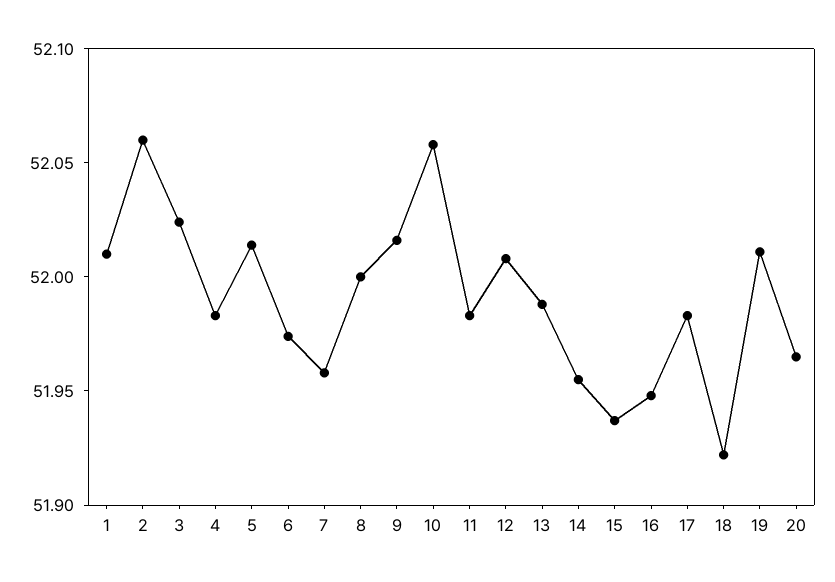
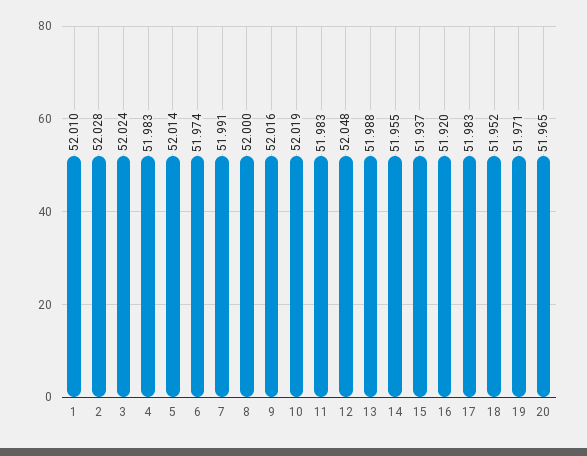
  {
    "1": 52.01,
-   "2": 52.06,
+   "2": 52.028,
    "3": 52.024,
    "4": 51.983,
    "5": 52.014,
    "6": 51.974,
-   "7": 51.96,
+   "7": 51.991,
    "8": 52,
    "9": 52.016,
-   "10": 52.06,
+   "10": 52.019,
    "11": 51.983,
-   "12": 52.01,
+   "12": 52.048,
    "13": 51.988,
    "14": 51.955,
    "15": 51.937,
-   "16": 51.95,
+   "16": 51.92,
    "17": 51.983,
-   "18": 51.92,
+   "18": 51.952,
-   "19": 52.01,
+   "19": 51.971,
    "20": 51.965
  }

